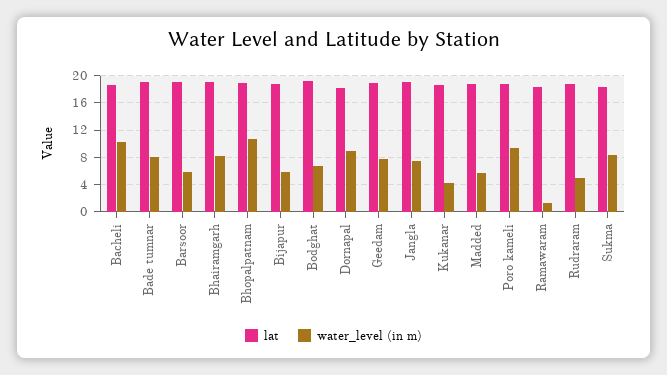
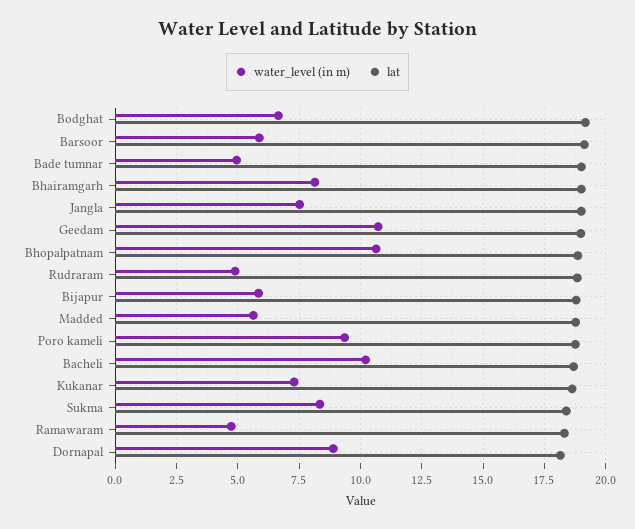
  {
    "lat": {
      "Bacheli": 18.75,
      "Bade tumnar": 19,
      "Barsoor": 19.25,
      "Bhairamgarh": 19,
      "Bhopalpatnam": 18.75,
      "Bijapur": 18.75,
      "Bodghat": 19.25,
      "Dornapal": 18.25,
      "Geedam": 19,
      "Jangla": 19,
      "Kukanar": 18.75,
      "Madded": 18.75,
      "Poro kameli": 18.75,
      "Ramawaram": 18.25,
      "Rudraram": 18.75,
      "Sukma": 18.5
    },
    "water_level (in m)": {
      "Bacheli": 10.25,
-     "Bade tumnar": 8,
+     "Bade tumnar": 5,
      "Barsoor": 5.75,
      "Bhairamgarh": 8.25,
      "Bhopalpatnam": 10.75,
      "Bijapur": 5.75,
      "Bodghat": 6.75,
      "Dornapal": 9,
-     "Geedam": 8,
+     "Geedam": 10.75,
      "Jangla": 7.5,
-     "Kukanar": 4,
+     "Kukanar": 7.25,
      "Madded": 5.75,
      "Poro kameli": 9.25,
-     "Ramawaram": 1,
+     "Ramawaram": 4.75,
      "Rudraram": 5,
      "Sukma": 8.25
    }
  }

